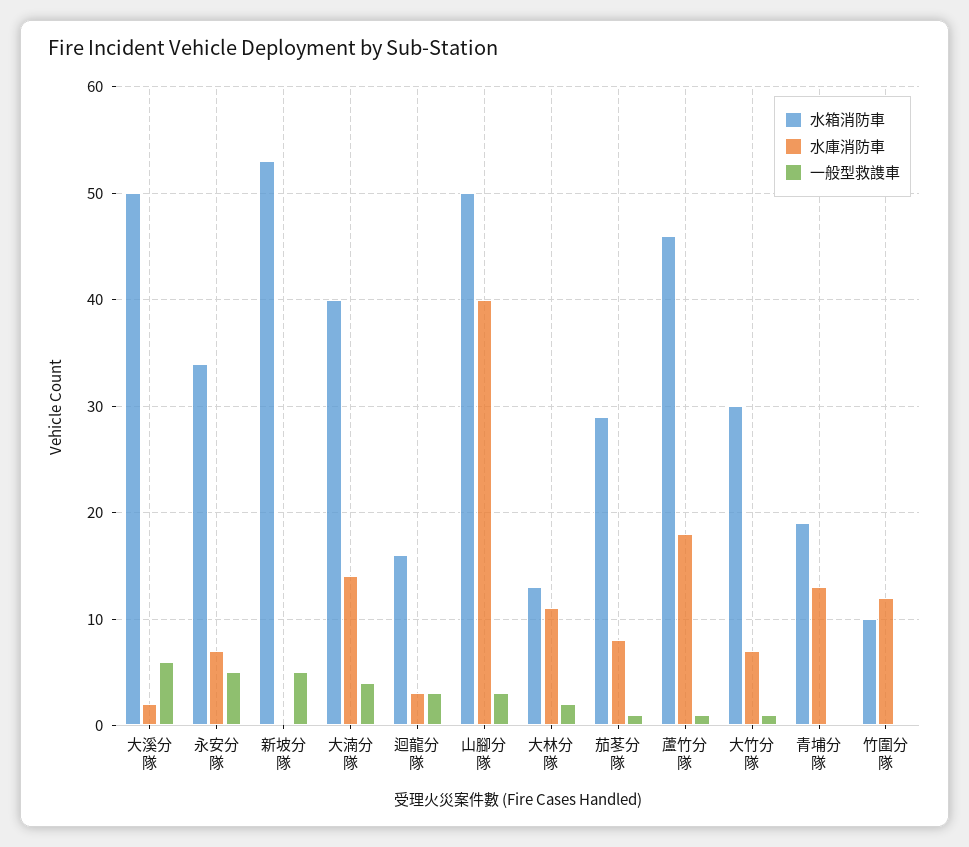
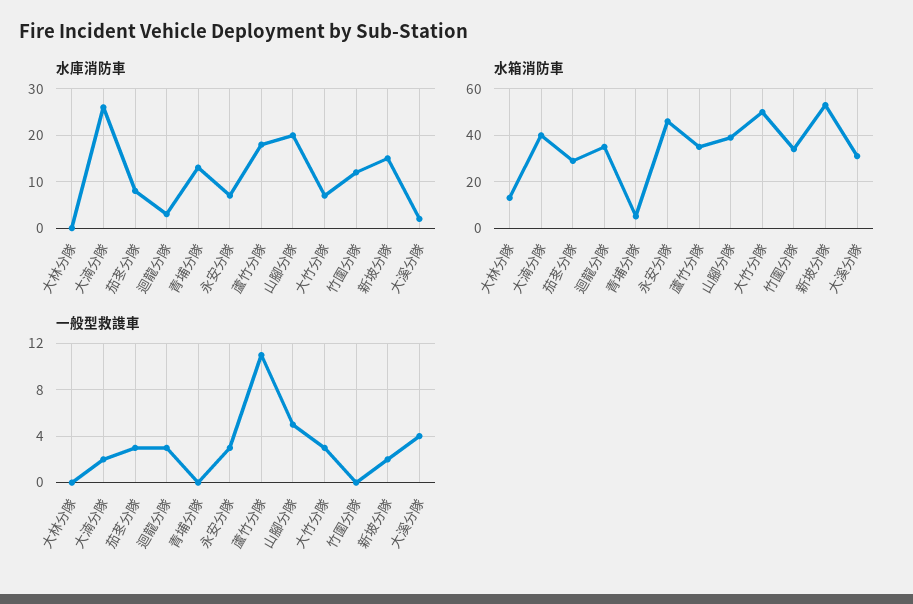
  {
    "水箱消防車": {
-     "大溪分隊": 50,
+     "大溪分隊": 30,
-     "永安分隊": 34,
+     "永安分隊": 45,
      "新坡分隊": 53,
      "大湳分隊": 40,
-     "迴龍分隊": 16,
+     "迴龍分隊": 35,
-     "山腳分隊": 50,
+     "山腳分隊": 40,
      "大林分隊": 13,
      "茄苳分隊": 29,
-     "蘆竹分隊": 46,
+     "蘆竹分隊": 35,
-     "大竹分隊": 30,
+     "大竹分隊": 50,
-     "青埔分隊": 19,
+     "青埔分隊": 5,
-     "竹圍分隊": 10
+     "竹圍分隊": 35
    },
    "水庫消防車": {
      "大溪分隊": 2,
      "永安分隊": 7,
-     "新坡分隊": 0,
+     "新坡分隊": 15,
-     "大湳分隊": 14,
+     "大湳分隊": 25,
      "迴龍分隊": 3,
-     "山腳分隊": 40,
+     "山腳分隊": 20,
-     "大林分隊": 11,
+     "大林分隊": 0,
      "茄苳分隊": 8,
      "蘆竹分隊": 18,
      "大竹分隊": 7,
      "青埔分隊": 13,
      "竹圍分隊": 12
    },
    "一般型救謢車": {
-     "大溪分隊": 6,
+     "大溪分隊": 4,
-     "永安分隊": 5,
+     "永安分隊": 3,
-     "新坡分隊": 5,
+     "新坡分隊": 2,
-     "大湳分隊": 4,
+     "大湳分隊": 2,
      "迴龍分隊": 3,
-     "山腳分隊": 3,
+     "山腳分隊": 5,
-     "大林分隊": 2,
+     "大林分隊": 0,
-     "茄苳分隊": 1,
+     "茄苳分隊": 3,
-     "蘆竹分隊": 1,
+     "蘆竹分隊": 11,
-     "大竹分隊": 1,
+     "大竹分隊": 3,
      "青埔分隊": 0,
      "竹圍分隊": 0
    }
  }

